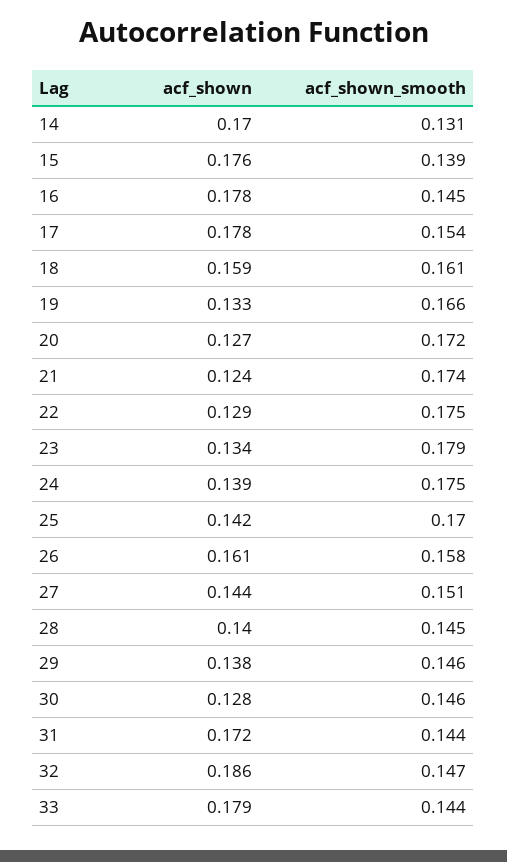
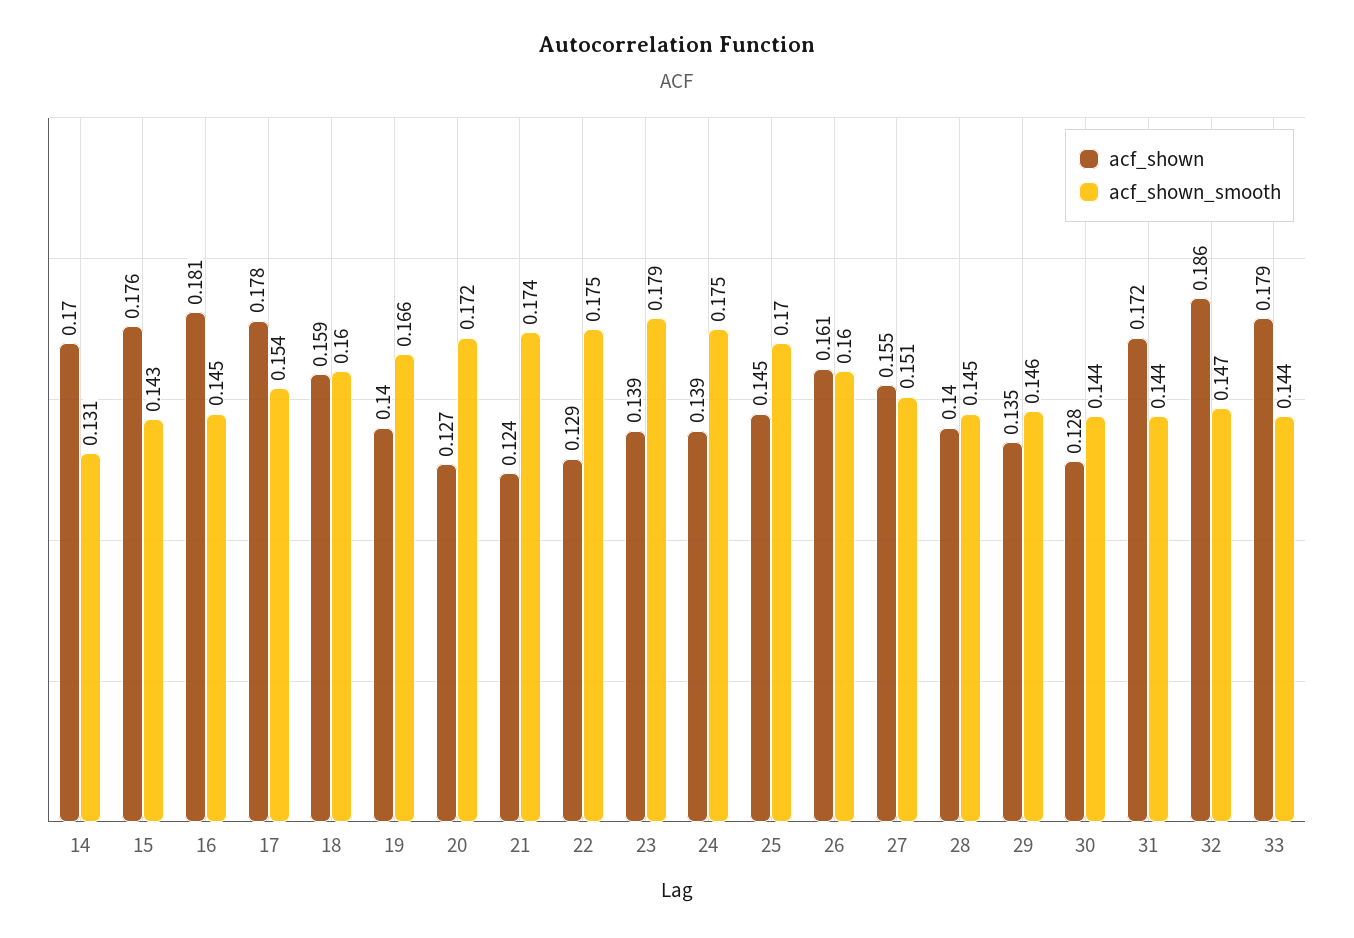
  {
    "acf_shown": {
      "14": 0.17,
      "15": 0.176,
-     "16": 0.178,
+     "16": 0.181,
      "17": 0.178,
      "18": 0.159,
-     "19": 0.133,
+     "19": 0.14,
      "20": 0.127,
      "21": 0.124,
      "22": 0.129,
-     "23": 0.134,
+     "23": 0.139,
      "24": 0.139,
-     "25": 0.142,
+     "25": 0.145,
      "26": 0.161,
-     "27": 0.144,
+     "27": 0.155,
      "28": 0.14,
-     "29": 0.138,
+     "29": 0.135,
      "30": 0.128,
      "31": 0.172,
      "32": 0.186,
      "33": 0.179
    },
    "acf_shown_smooth": {
      "14": 0.131,
-     "15": 0.139,
+     "15": 0.143,
      "16": 0.145,
      "17": 0.154,
-     "18": 0.161,
+     "18": 0.16,
      "19": 0.166,
      "20": 0.172,
      "21": 0.174,
      "22": 0.175,
      "23": 0.179,
      "24": 0.175,
      "25": 0.17,
-     "26": 0.158,
+     "26": 0.16,
      "27": 0.151,
      "28": 0.145,
      "29": 0.146,
-     "30": 0.146,
+     "30": 0.144,
      "31": 0.144,
      "32": 0.147,
      "33": 0.144
    }
  }

